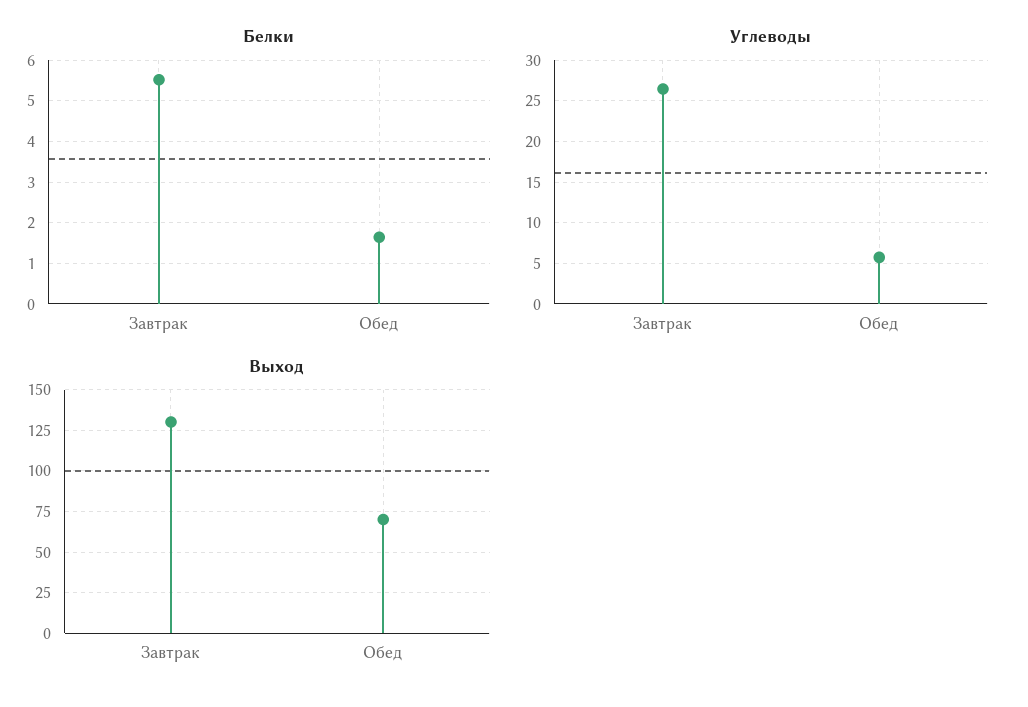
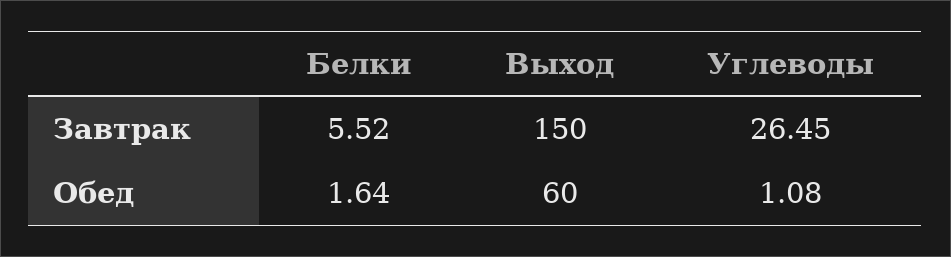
  {
    "Белки": {
      "Завтрак": 5.52,
      "Обед": 1.64
    },
    "Углеводы": {
      "Завтрак": 26.45,
-     "Обед": 6
+     "Обед": 1.08
    },
    "Выход": {
-     "Завтрак": 130,
+     "Завтрак": 150,
-     "Обед": 70
+     "Обед": 60
    }
  }

